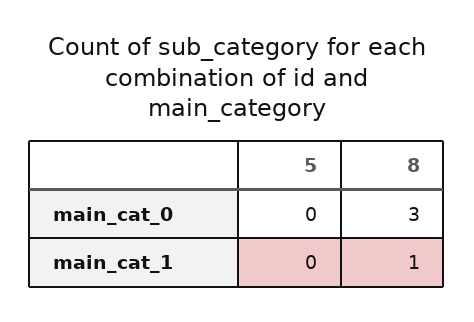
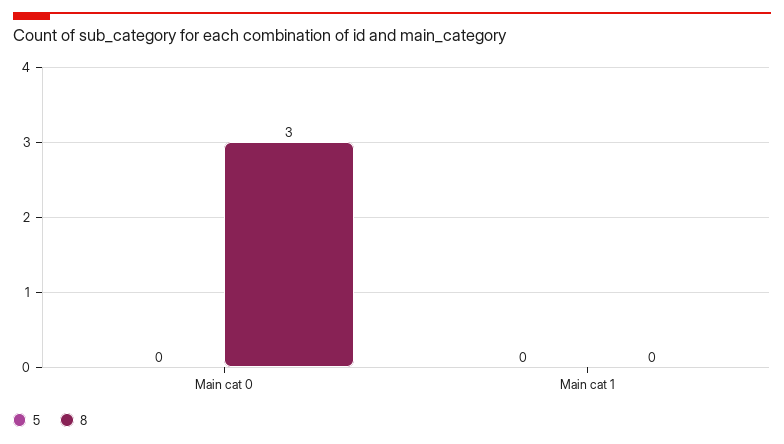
  {
    "5": {
      "main_cat_0": 0,
      "main_cat_1": 0
    },
    "8": {
      "main_cat_0": 3,
-     "main_cat_1": 1
+     "main_cat_1": 0
    }
  }

